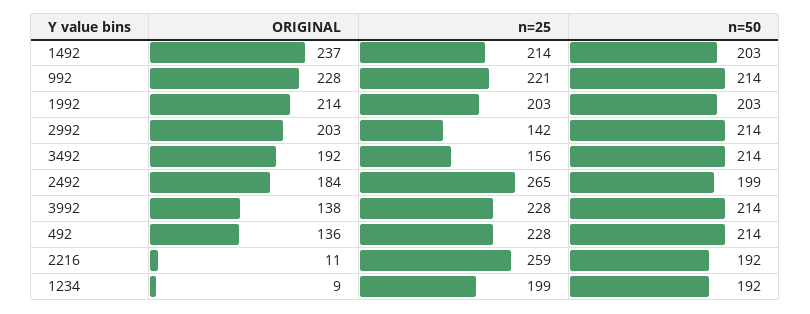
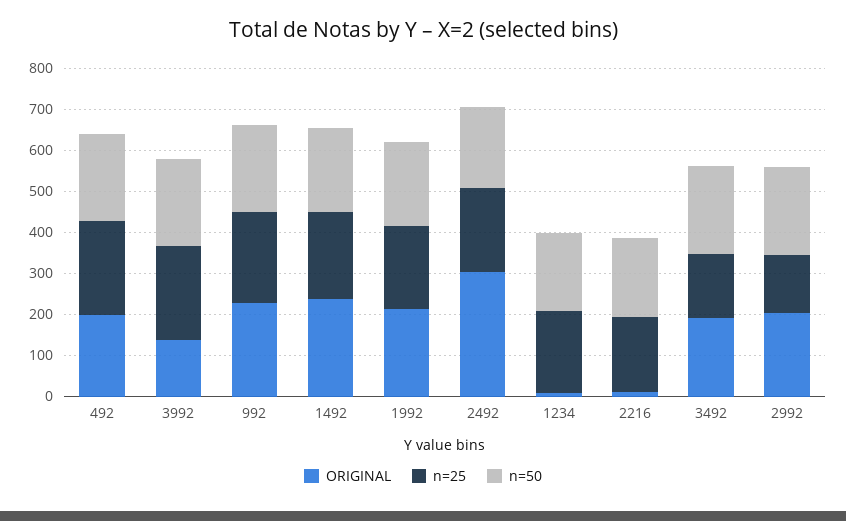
  {
    "ORIGINAL": {
      "1492": 237,
      "992": 228,
      "1992": 214,
      "2992": 203,
      "3492": 192,
-     "2492": 184,
+     "2492": 300,
      "3992": 138,
-     "492": 136,
+     "492": 200,
      "2216": 11,
      "1234": 9
    },
    "n=25": {
      "1492": 214,
      "992": 221,
      "1992": 203,
      "2992": 142,
      "3492": 156,
-     "2492": 265,
+     "2492": 200,
      "3992": 228,
      "492": 228,
-     "2216": 259,
+     "2216": 180,
      "1234": 199
    },
    "n=50": {
      "1492": 203,
      "992": 214,
      "1992": 203,
      "2992": 214,
      "3492": 214,
      "2492": 199,
      "3992": 214,
      "492": 214,
      "2216": 192,
      "1234": 192
    }
  }

